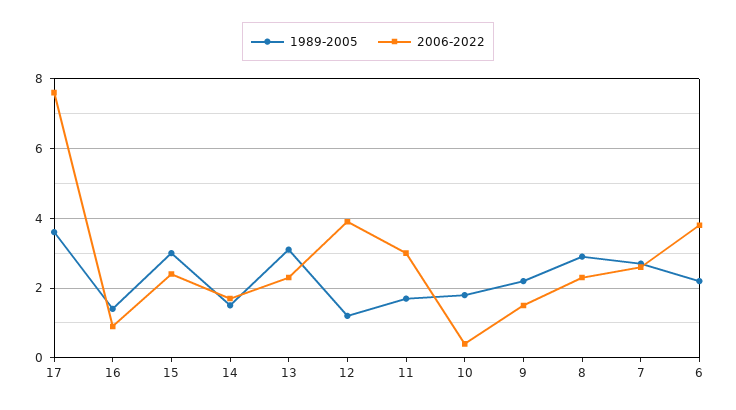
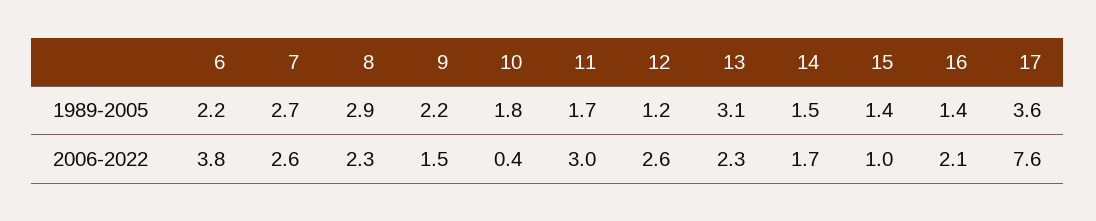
  {
    "1989-2005": {
      "17": 3.6,
      "16": 1.4,
-     "15": 3,
+     "15": 1.4,
      "14": 1.5,
      "13": 3.1,
      "12": 1.2,
      "11": 1.7,
      "10": 1.8,
      "9": 2.2,
      "8": 2.9,
      "7": 2.7,
      "6": 2.2
    },
    "2006-2022": {
      "17": 7.6,
-     "16": 1,
+     "16": 2.1,
-     "15": 2.5,
+     "15": 1,
      "14": 1.7,
      "13": 2.3,
-     "12": 4,
+     "12": 2.6,
      "11": 3,
      "10": 0.4,
      "9": 1.5,
      "8": 2.3,
      "7": 2.6,
      "6": 3.8
    }
  }

